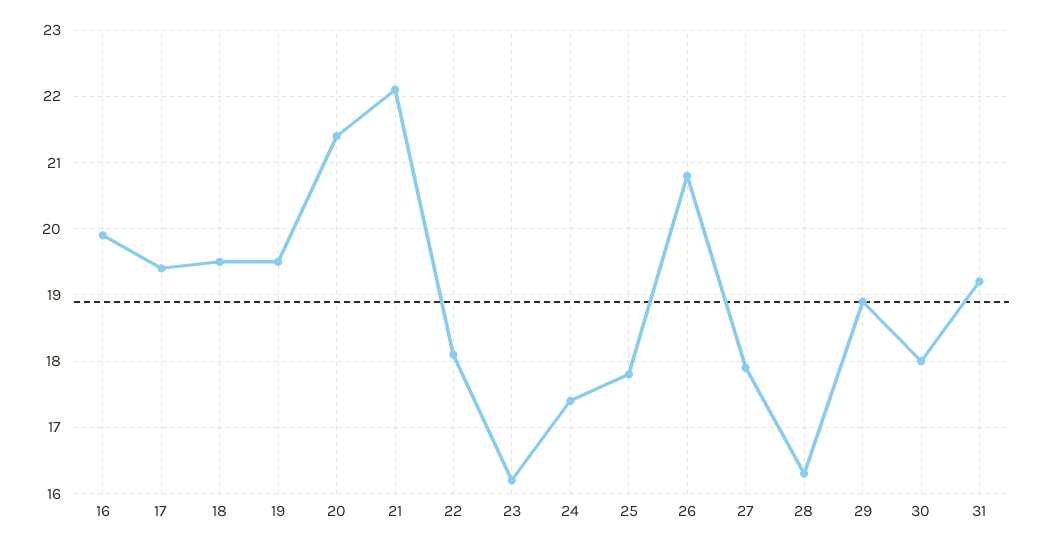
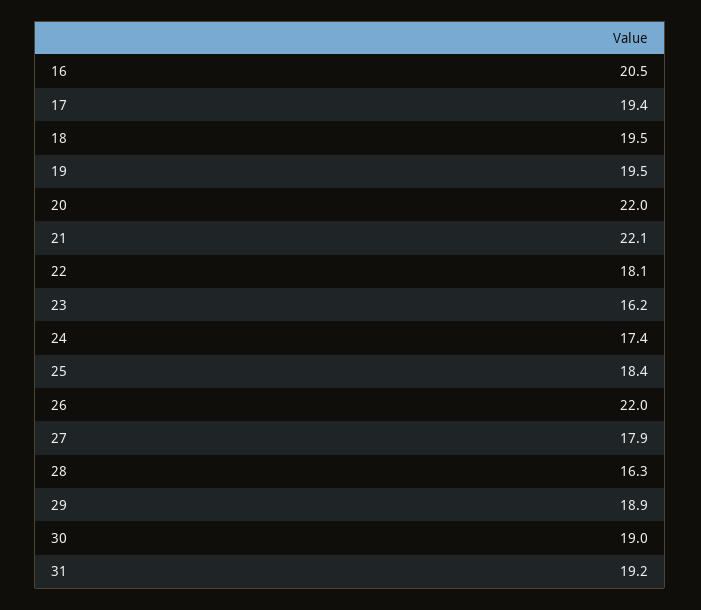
  {
-   "16": 19.9,
+   "16": 20.5,
    "17": 19.4,
    "18": 19.5,
    "19": 19.5,
-   "20": 21.4,
+   "20": 22,
    "21": 22.1,
    "22": 18.1,
    "23": 16.2,
    "24": 17.4,
-   "25": 17.8,
+   "25": 18.4,
-   "26": 20.8,
+   "26": 22,
    "27": 17.9,
    "28": 16.3,
    "29": 18.9,
-   "30": 18,
+   "30": 19,
    "31": 19.2
  }

